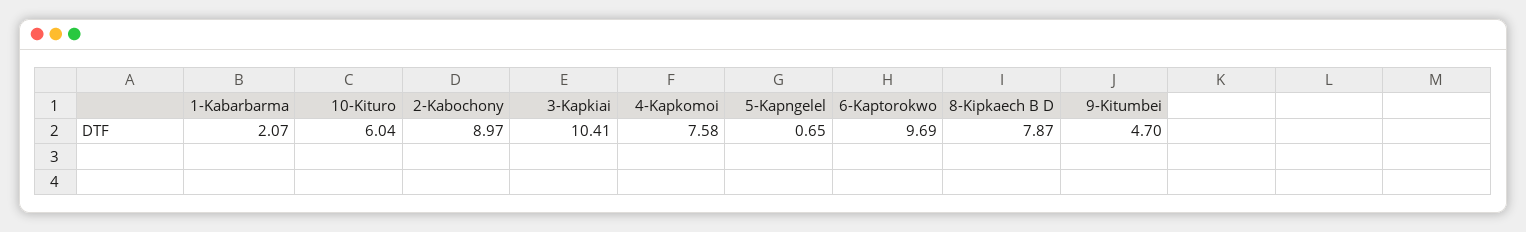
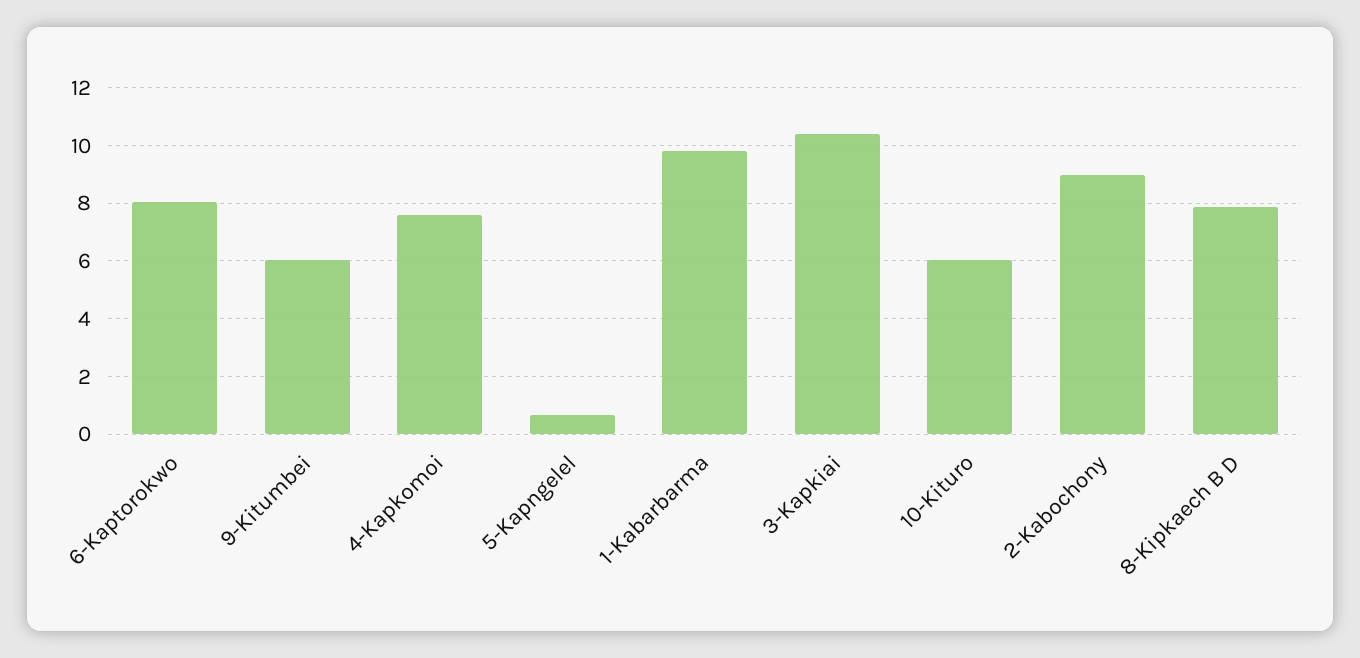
  {
-   "1-Kabarbarma": 2.07,
+   "1-Kabarbarma": 9.75,
    "10-Kituro": 6.04,
    "2-Kabochony": 8.97,
    "3-Kapkiai": 10.41,
    "4-Kapkomoi": 7.58,
    "5-Kapngelel": 0.65,
-   "6-Kaptorokwo": 9.69,
+   "6-Kaptorokwo": 8,
    "8-Kipkaech B D": 7.87,
-   "9-Kitumbei": 4.7
+   "9-Kitumbei": 6
  }

